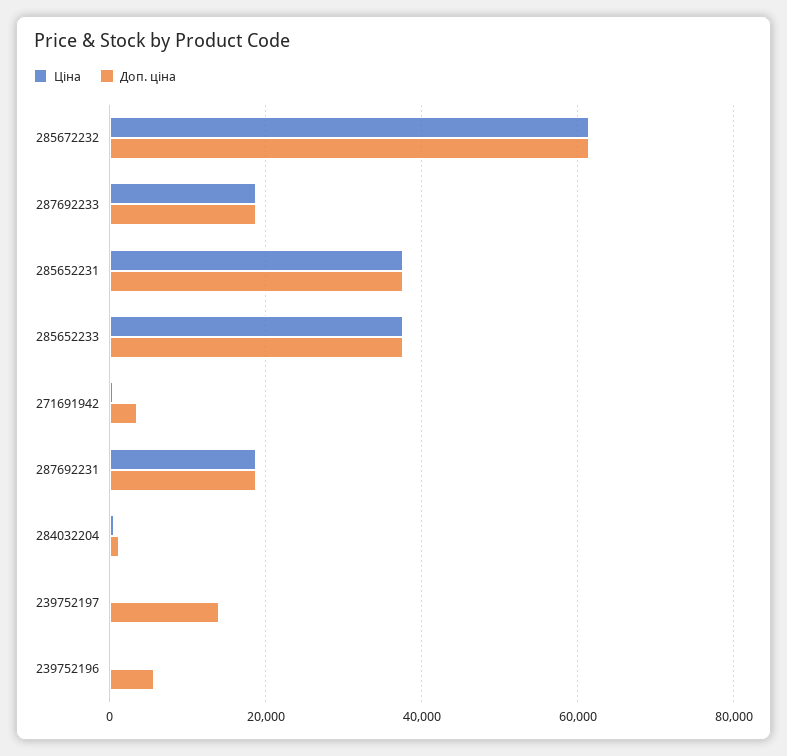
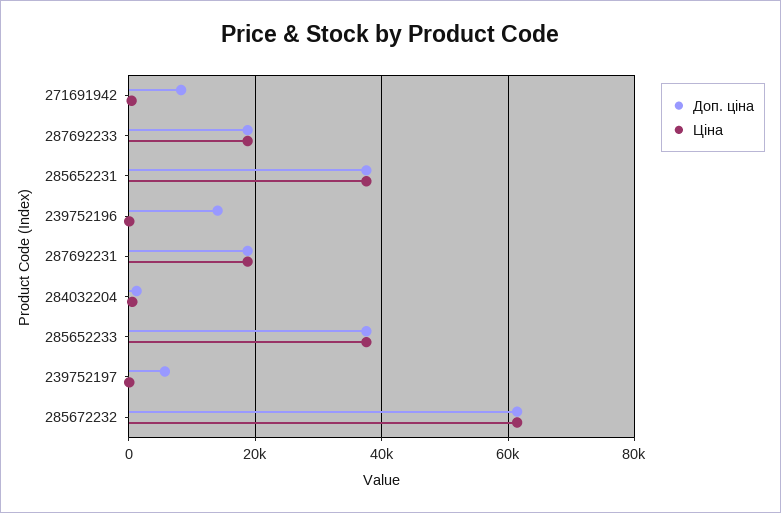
  {
    "Ціна": {
      "285672232": 62000,
      "287692233": 18000,
      "285652231": 38000,
      "285652233": 38000,
      "271691942": 0,
      "287692231": 18000,
      "284032204": 0,
      "239752197": 0,
      "239752196": 0
    },
    "Доп. ціна": {
      "285672232": 62000,
      "287692233": 18000,
      "285652231": 38000,
      "285652233": 38000,
-     "271691942": 4000,
+     "271691942": 8000,
      "287692231": 18000,
      "284032204": 2000,
-     "239752197": 14000,
+     "239752197": 6000,
-     "239752196": 6000
+     "239752196": 14000
    }
  }

